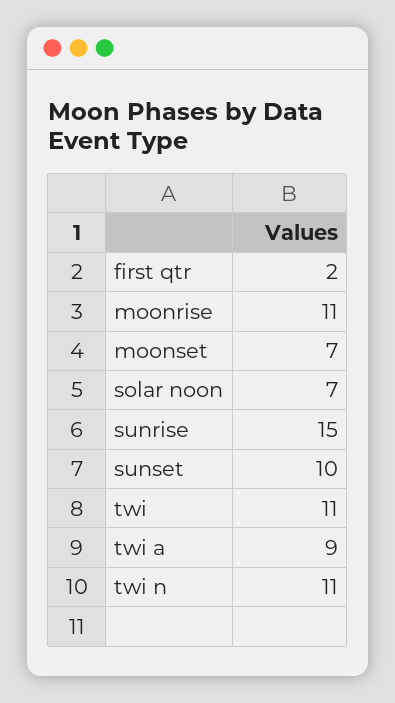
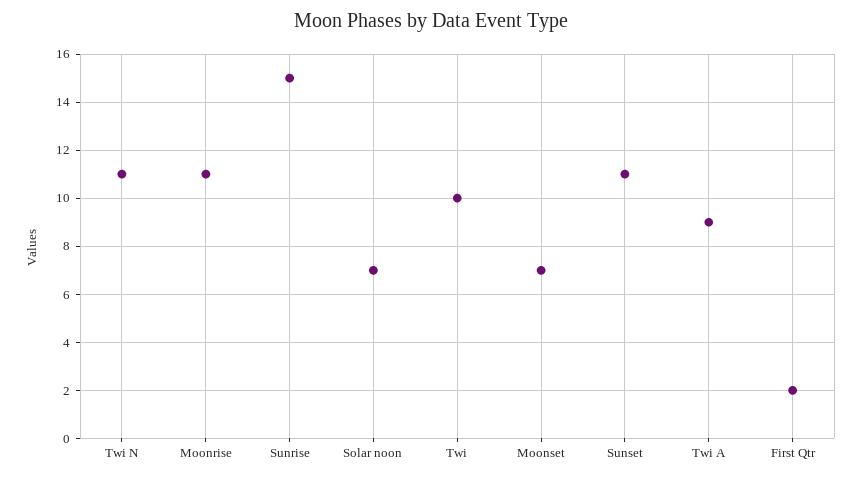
  {
    "first qtr": 2,
    "moonrise": 11,
    "moonset": 7,
    "solar noon": 7,
    "sunrise": 15,
-   "sunset": 10,
+   "sunset": 11,
-   "twi": 11,
+   "twi": 10,
    "twi a": 9,
    "twi n": 11
  }

